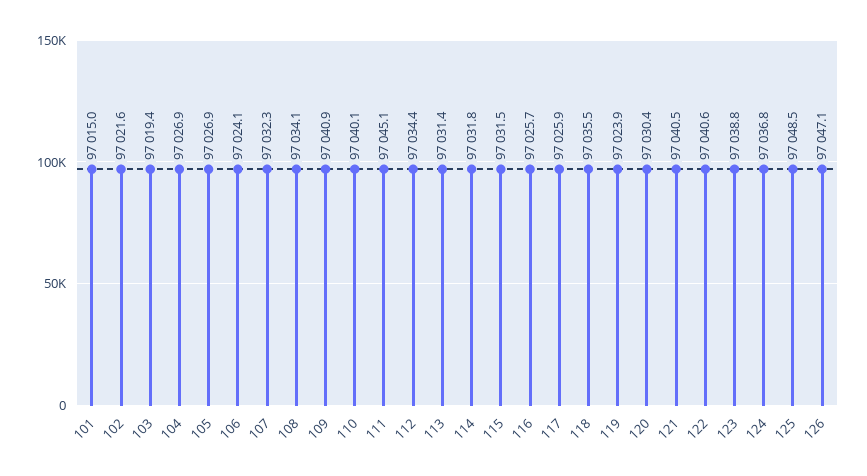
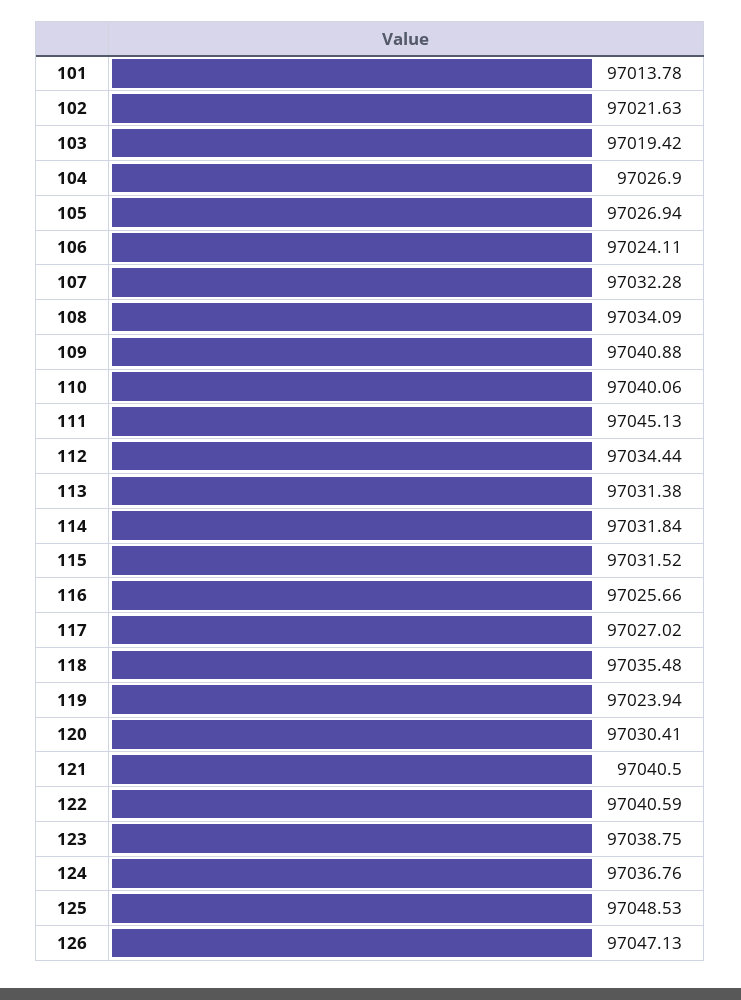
  {
-   "101": 97015,
+   "101": 97013.78,
    "102": 97021.63,
    "103": 97019.42,
    "104": 97026.9,
    "105": 97026.94,
    "106": 97024.11,
    "107": 97032.28,
    "108": 97034.09,
    "109": 97040.88,
    "110": 97040.06,
    "111": 97045.13,
    "112": 97034.44,
    "113": 97031.38,
    "114": 97031.84,
    "115": 97031.52,
    "116": 97025.66,
-   "117": 97025.9,
+   "117": 97027.02,
    "118": 97035.48,
    "119": 97023.94,
    "120": 97030.41,
    "121": 97040.5,
    "122": 97040.59,
    "123": 97038.75,
    "124": 97036.76,
    "125": 97048.53,
    "126": 97047.13
  }

